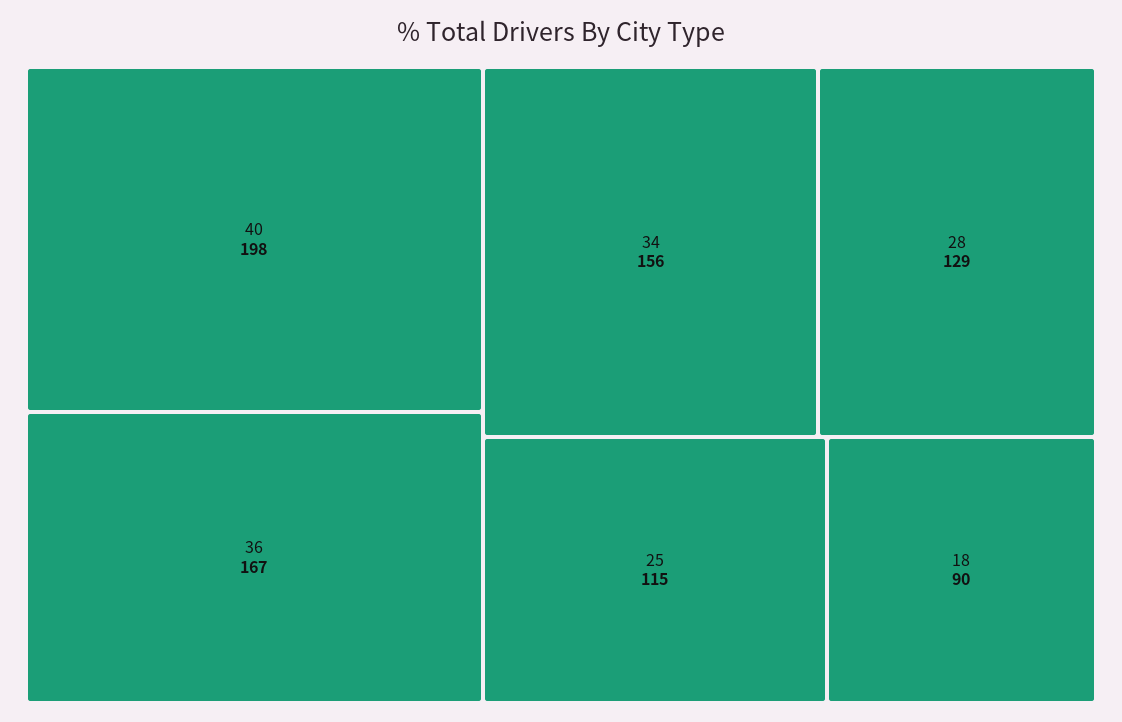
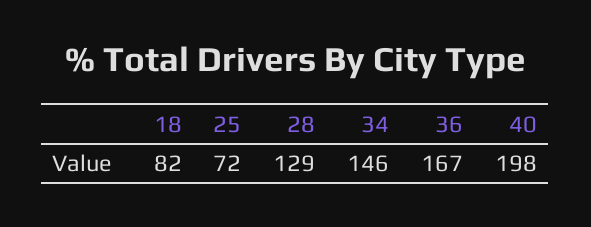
  {
    "40": 198,
    "36": 167,
-   "34": 156,
+   "34": 146,
    "28": 129,
-   "25": 115,
+   "25": 72,
-   "18": 90
+   "18": 82
  }

